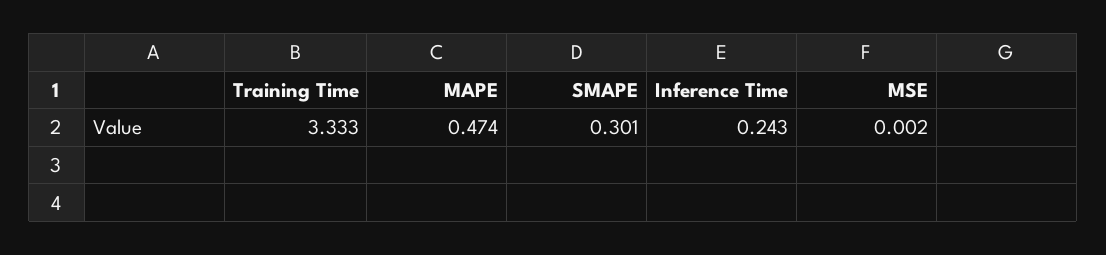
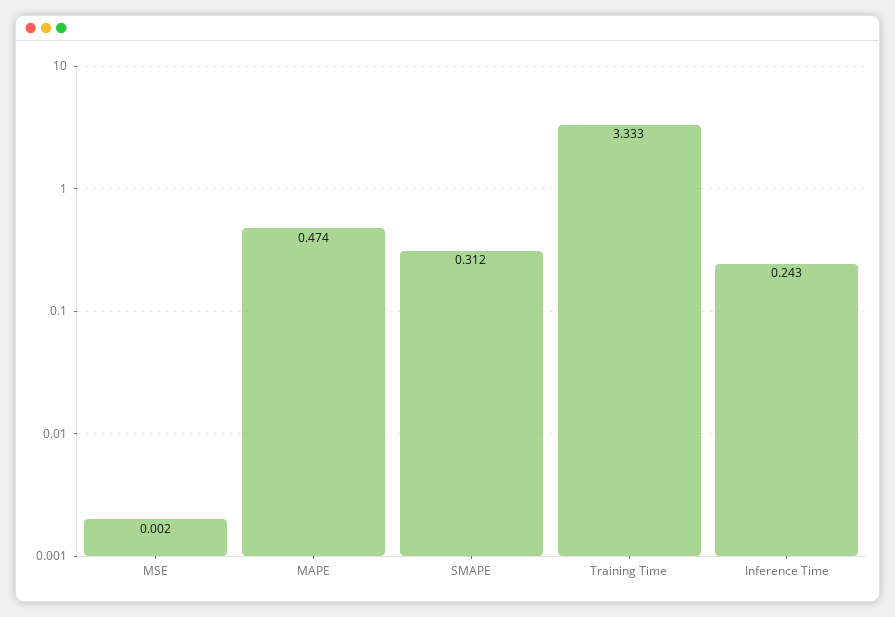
  {
    "Training Time": 3.333,
    "MAPE": 0.474,
-   "SMAPE": 0.301,
+   "SMAPE": 0.312,
    "Inference Time": 0.243,
    "MSE": 0.002
  }

